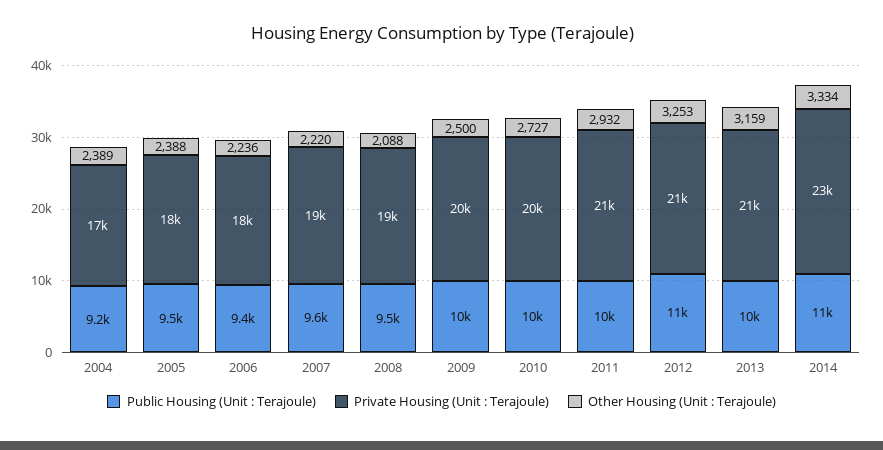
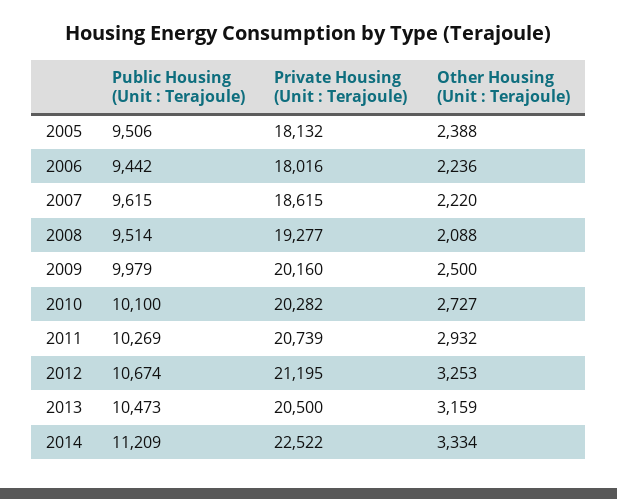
  {
    "Public Housing (Unit : Terajoule)": {
-     "2004": 9200,
      "2005": 9506,
      "2006": 9442,
      "2007": 9615,
      "2008": 9514,
      "2009": 9979,
      "2010": 10100,
      "2011": 10269,
      "2012": 10674,
      "2013": 10473,
      "2014": 11209
    },
    "Private Housing (Unit : Terajoule)": {
-     "2004": 17000,
      "2005": 18132,
      "2006": 18016,
      "2007": 18615,
      "2008": 19277,
      "2009": 20160,
      "2010": 20282,
      "2011": 20739,
      "2012": 21195,
      "2013": 20500,
      "2014": 22522
    },
    "Other Housing (Unit : Terajoule)": {
-     "2004": 2389,
      "2005": 2388,
      "2006": 2236,
      "2007": 2220,
      "2008": 2088,
      "2009": 2500,
      "2010": 2727,
      "2011": 2932,
      "2012": 3253,
      "2013": 3159,
      "2014": 3334
    }
  }

